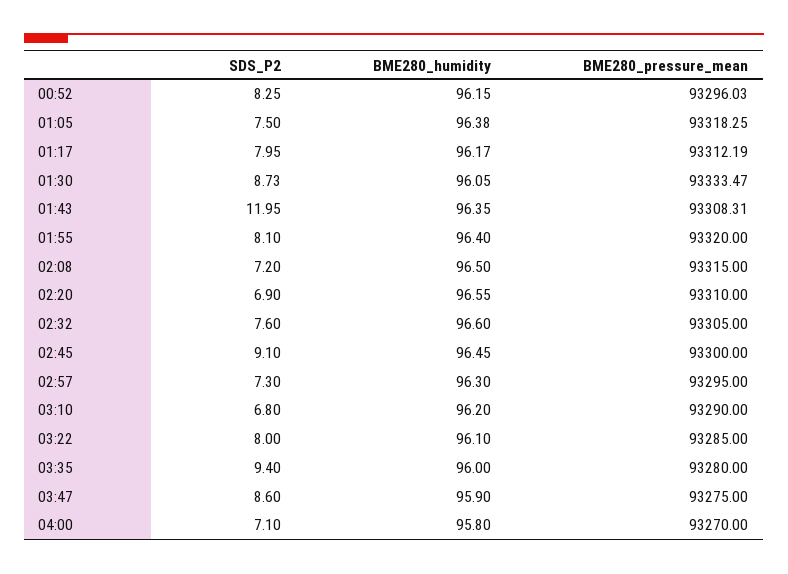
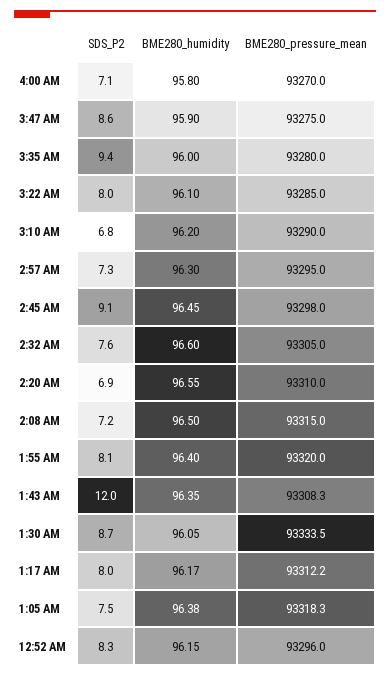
  {
    "SDS_P2": {
      "00:52": 8.25,
      "01:05": 7.5,
      "01:17": 7.95,
      "01:30": 8.73,
      "01:43": 11.95,
      "01:55": 8.1,
      "02:08": 7.2,
      "02:20": 6.9,
      "02:32": 7.6,
      "02:45": 9.1,
      "02:57": 7.3,
      "03:10": 6.8,
      "03:22": 8,
      "03:35": 9.4,
      "03:47": 8.6,
      "04:00": 7.1
    },
    "BME280_humidity": {
      "00:52": 96.15,
      "01:05": 96.38,
      "01:17": 96.17,
      "01:30": 96.05,
      "01:43": 96.35,
      "01:55": 96.4,
      "02:08": 96.5,
      "02:20": 96.55,
      "02:32": 96.6,
      "02:45": 96.45,
      "02:57": 96.3,
      "03:10": 96.2,
      "03:22": 96.1,
      "03:35": 96,
      "03:47": 95.9,
      "04:00": 95.8
    },
    "BME280_pressure_mean": {
      "00:52": 93296.03,
      "01:05": 93318.25,
      "01:17": 93312.19,
      "01:30": 93333.47,
      "01:43": 93308.31,
      "01:55": 93320,
      "02:08": 93315,
      "02:20": 93310,
      "02:32": 93305,
-     "02:45": 93300,
+     "02:45": 93298,
      "02:57": 93295,
      "03:10": 93290,
      "03:22": 93285,
      "03:35": 93280,
      "03:47": 93275,
      "04:00": 93270
    }
  }

